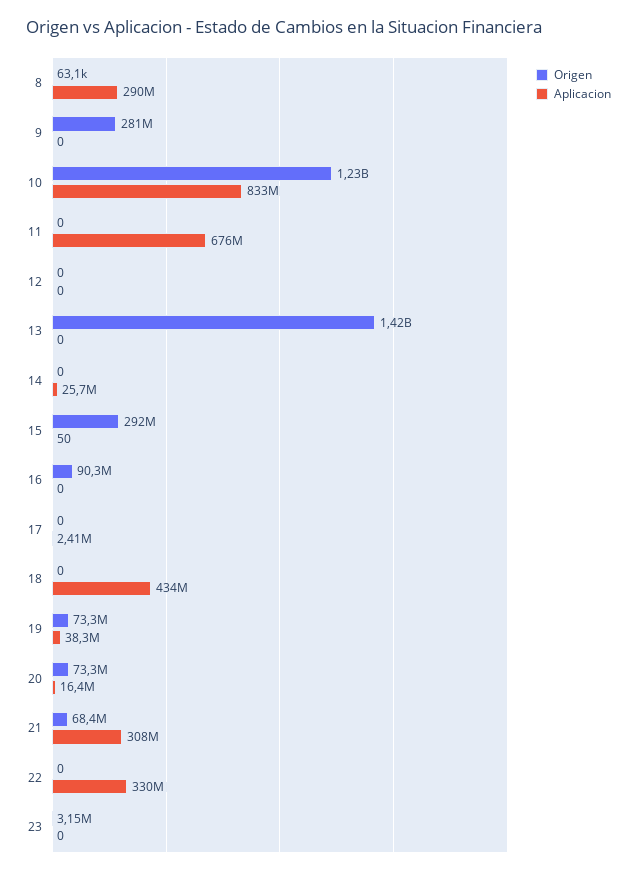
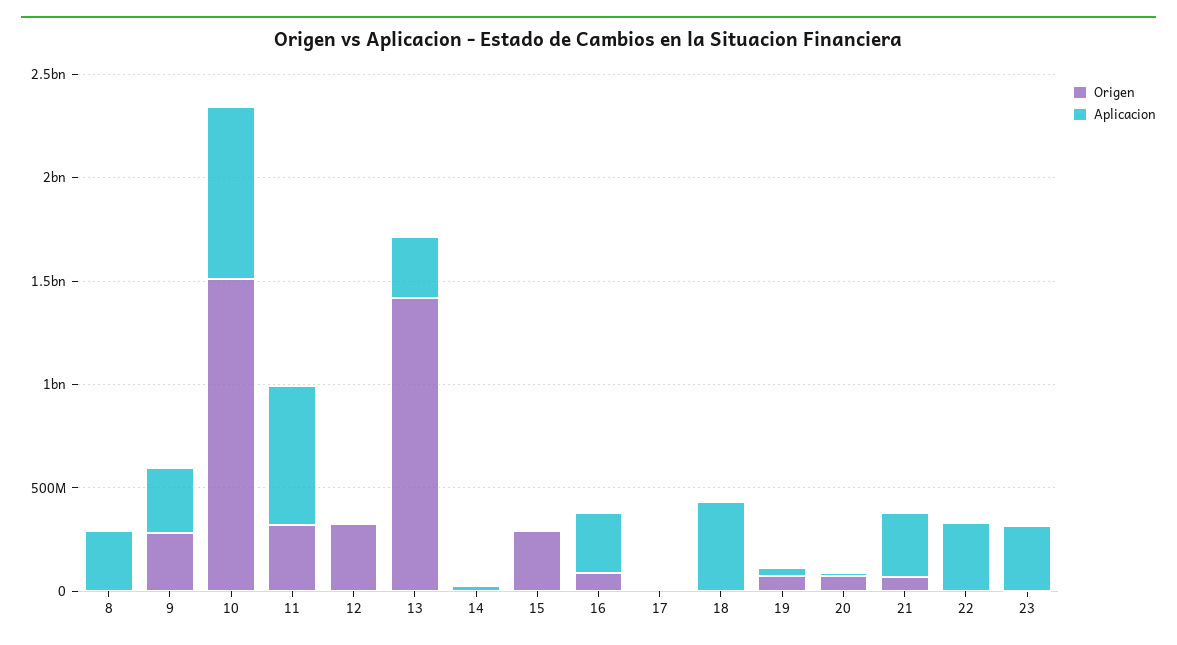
  {
    "Origen": {
      "8": 63100,
      "9": 281000000,
-     "10": 1230000000,
+     "10": 1500000000,
-     "11": 0,
+     "11": 300000000,
-     "12": 0,
+     "12": 300000000,
      "13": 1420000000,
      "14": 0,
      "15": 292000000,
      "16": 90300000,
      "17": 0,
      "18": 0,
      "19": 73300000,
      "20": 73300000,
      "21": 68400000,
      "22": 0,
      "23": 3150000
    },
    "Aplicacion": {
      "8": 290000000,
-     "9": 0,
+     "9": 300000000,
      "10": 833000000,
      "11": 676000000,
      "12": 0,
-     "13": 0,
+     "13": 300000000,
      "14": 25700000,
      "15": 50,
-     "16": 0,
+     "16": 300000000,
      "17": 2410000,
      "18": 434000000,
      "19": 38300000,
      "20": 16400000,
      "21": 308000000,
      "22": 330000000,
-     "23": 0
+     "23": 300000000
    }
  }

